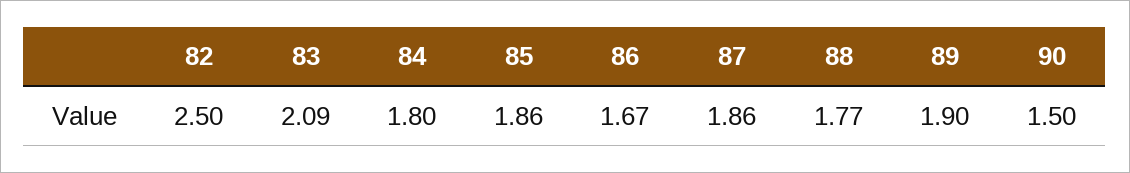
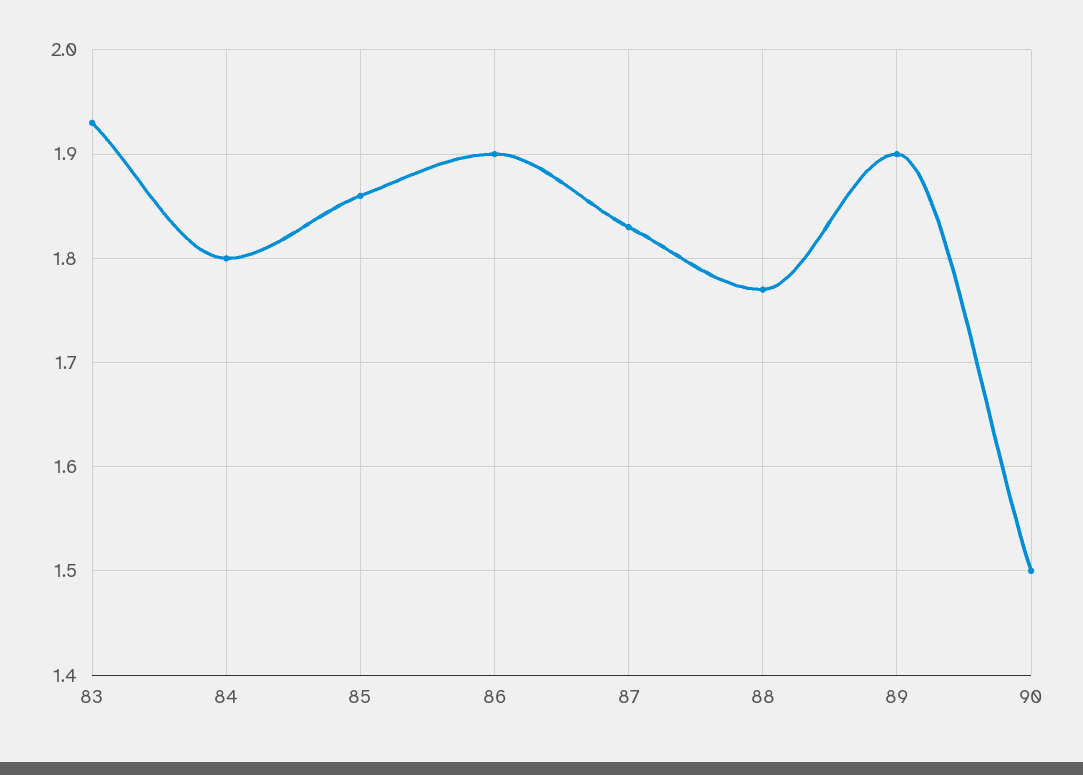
  {
-   "82": 2.5,
-   "83": 2.09,
+   "83": 1.93,
    "84": 1.8,
    "85": 1.86,
-   "86": 1.67,
+   "86": 1.9,
-   "87": 1.86,
+   "87": 1.83,
    "88": 1.77,
    "89": 1.9,
    "90": 1.5
  }

